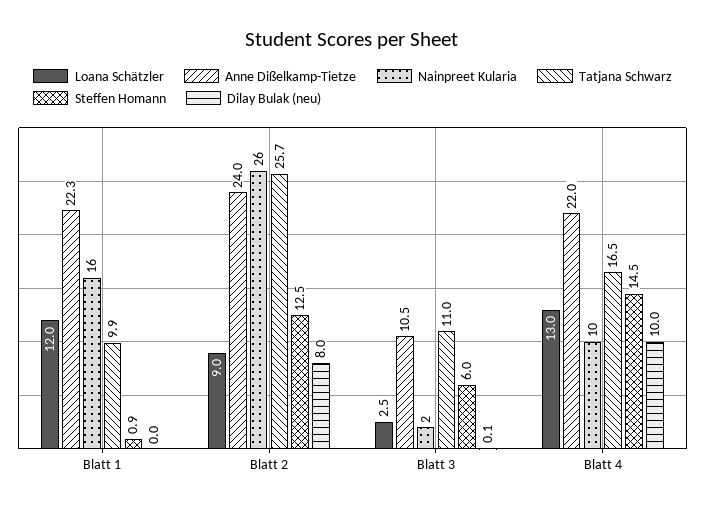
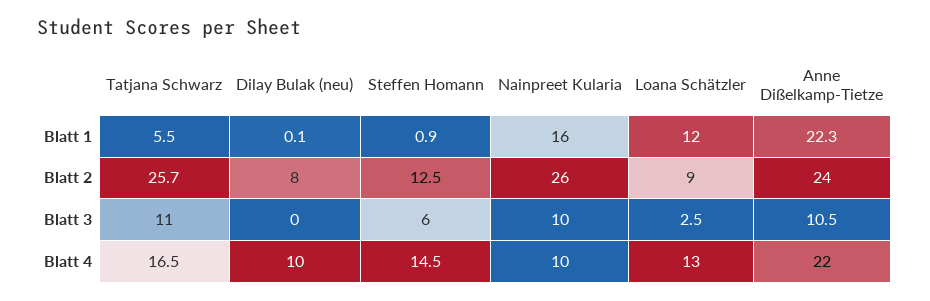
  {
    "Loana Schätzler": {
      "Blatt 1": 12,
      "Blatt 2": 9,
      "Blatt 3": 2.5,
      "Blatt 4": 13
    },
    "Anne Dißelkamp-Tietze": {
      "Blatt 1": 22.3,
      "Blatt 2": 24,
      "Blatt 3": 10.5,
      "Blatt 4": 22
    },
    "Nainpreet Kularia": {
      "Blatt 1": 16,
      "Blatt 2": 26,
-     "Blatt 3": 2,
+     "Blatt 3": 10,
      "Blatt 4": 10
    },
    "Tatjana Schwarz": {
-     "Blatt 1": 9.9,
+     "Blatt 1": 5.5,
      "Blatt 2": 25.7,
      "Blatt 3": 11,
      "Blatt 4": 16.5
    },
    "Steffen Homann": {
      "Blatt 1": 0.9,
      "Blatt 2": 12.5,
      "Blatt 3": 6,
      "Blatt 4": 14.5
    },
    "Dilay Bulak (neu)": {
-     "Blatt 1": 0,
+     "Blatt 1": 0.1,
      "Blatt 2": 8,
-     "Blatt 3": 0.1,
+     "Blatt 3": 0,
      "Blatt 4": 10
    }
  }

